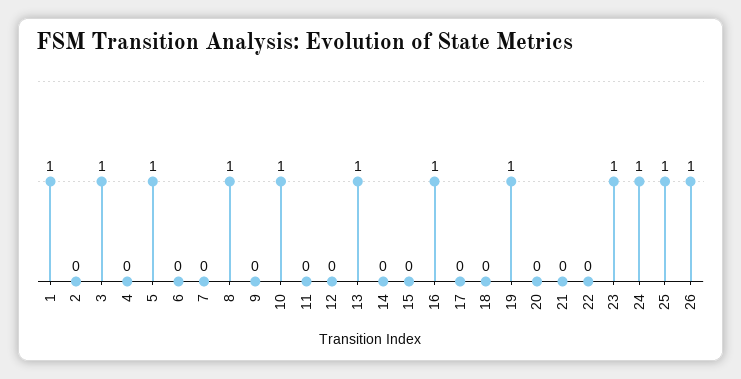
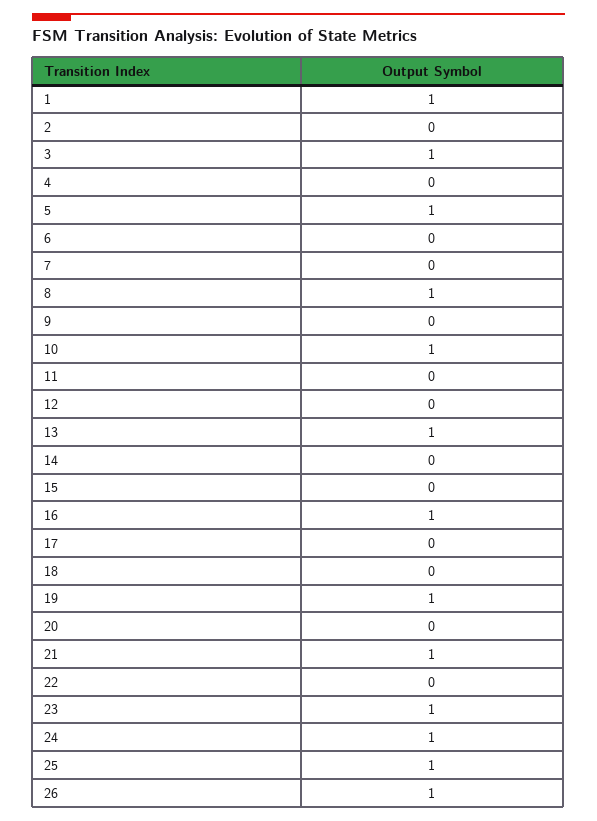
  {
    "1": 1,
    "2": 0,
    "3": 1,
    "4": 0,
    "5": 1,
    "6": 0,
    "7": 0,
    "8": 1,
    "9": 0,
    "10": 1,
    "11": 0,
    "12": 0,
    "13": 1,
    "14": 0,
    "15": 0,
    "16": 1,
    "17": 0,
    "18": 0,
    "19": 1,
    "20": 0,
-   "21": 0,
+   "21": 1,
    "22": 0,
    "23": 1,
    "24": 1,
    "25": 1,
    "26": 1
  }

